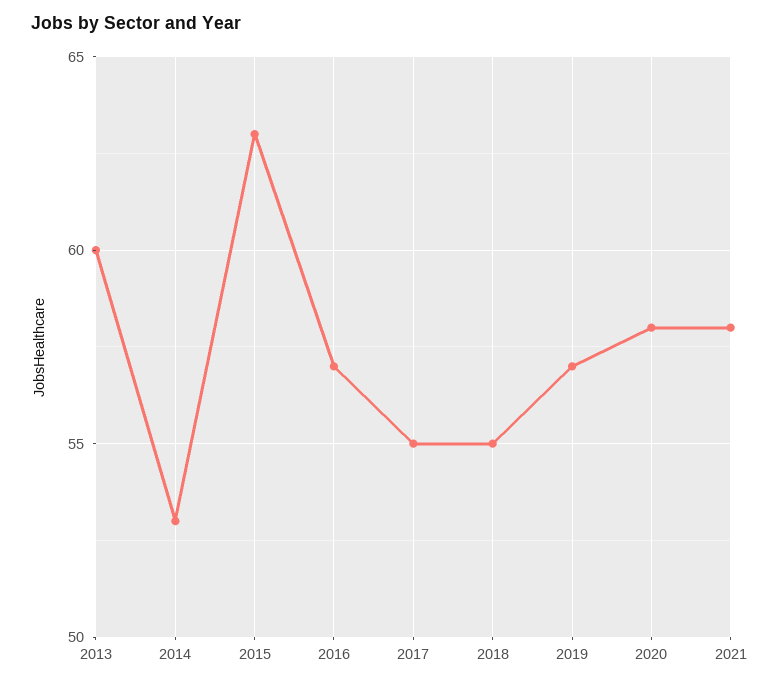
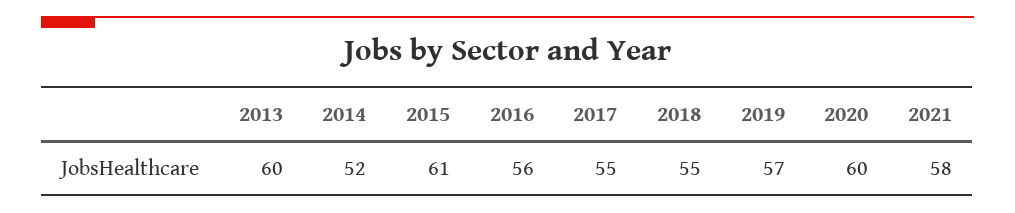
  {
    "2013": 60,
-   "2014": 53,
+   "2014": 52,
-   "2015": 63,
+   "2015": 61,
-   "2016": 57,
+   "2016": 56,
    "2017": 55,
    "2018": 55,
    "2019": 57,
-   "2020": 58,
+   "2020": 60,
    "2021": 58
  }

